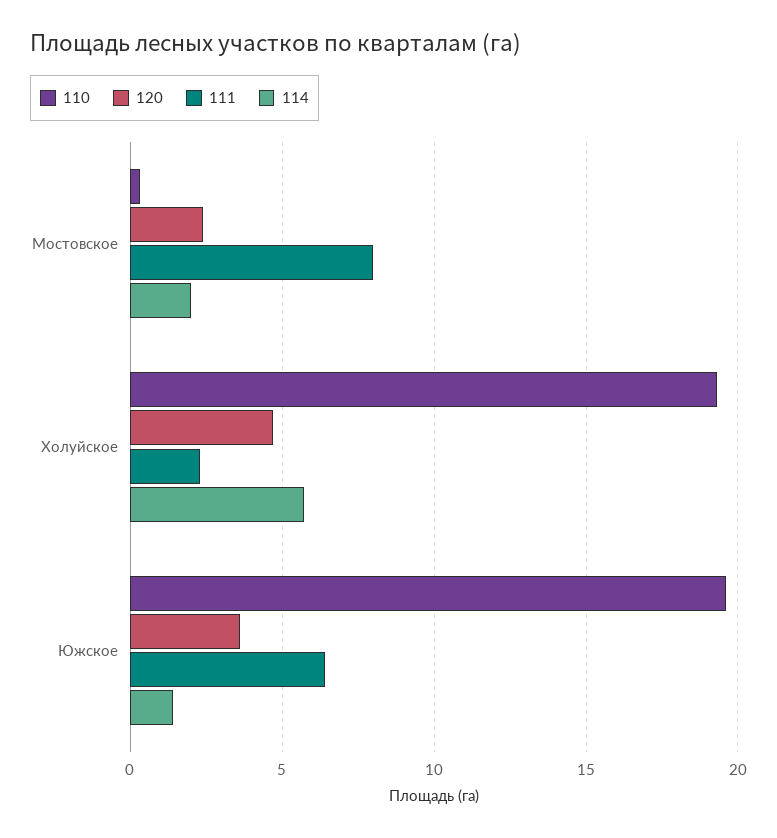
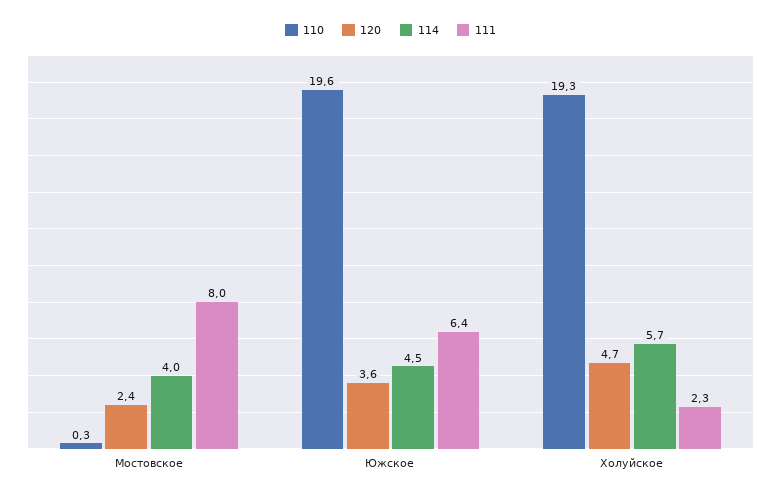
  {
    "110": {
      "Мостовское": 0.3,
      "Холуйское": 19.3,
      "Южское": 19.6
    },
    "120": {
      "Мостовское": 2.4,
      "Холуйское": 4.7,
      "Южское": 3.6
    },
    "111": {
      "Мостовское": 8,
      "Холуйское": 2.3,
      "Южское": 6.4
    },
    "114": {
-     "Мостовское": 2,
+     "Мостовское": 4,
      "Холуйское": 5.7,
-     "Южское": 1.5
+     "Южское": 4.5
    }
  }

